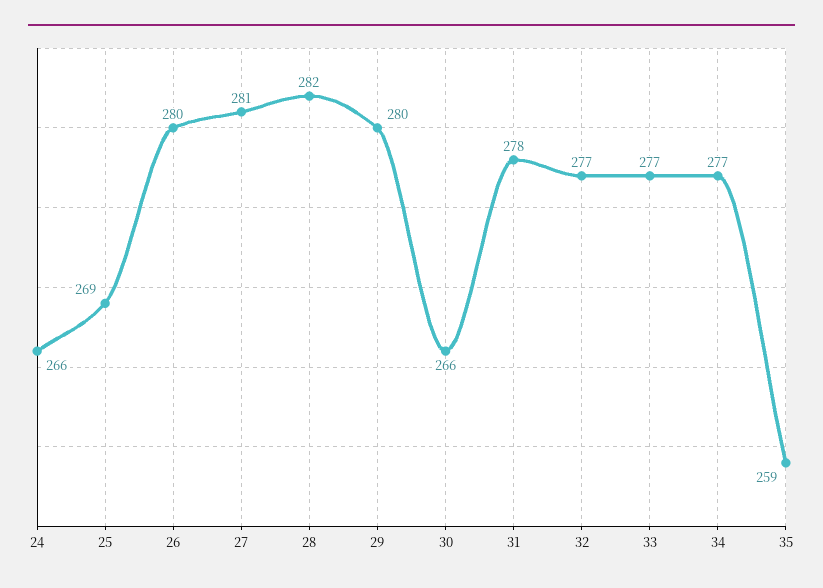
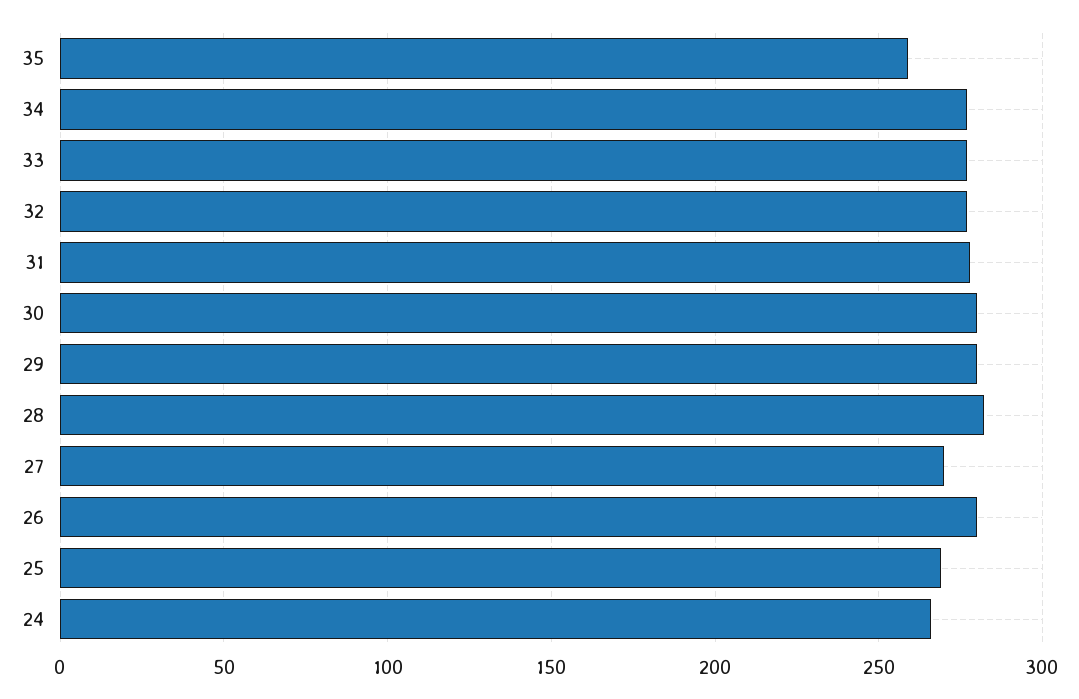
  {
    "24": 266,
    "25": 269,
    "26": 280,
-   "27": 281,
+   "27": 270,
    "28": 282,
    "29": 280,
-   "30": 266,
+   "30": 280,
    "31": 278,
    "32": 277,
    "33": 277,
    "34": 277,
    "35": 259
  }

